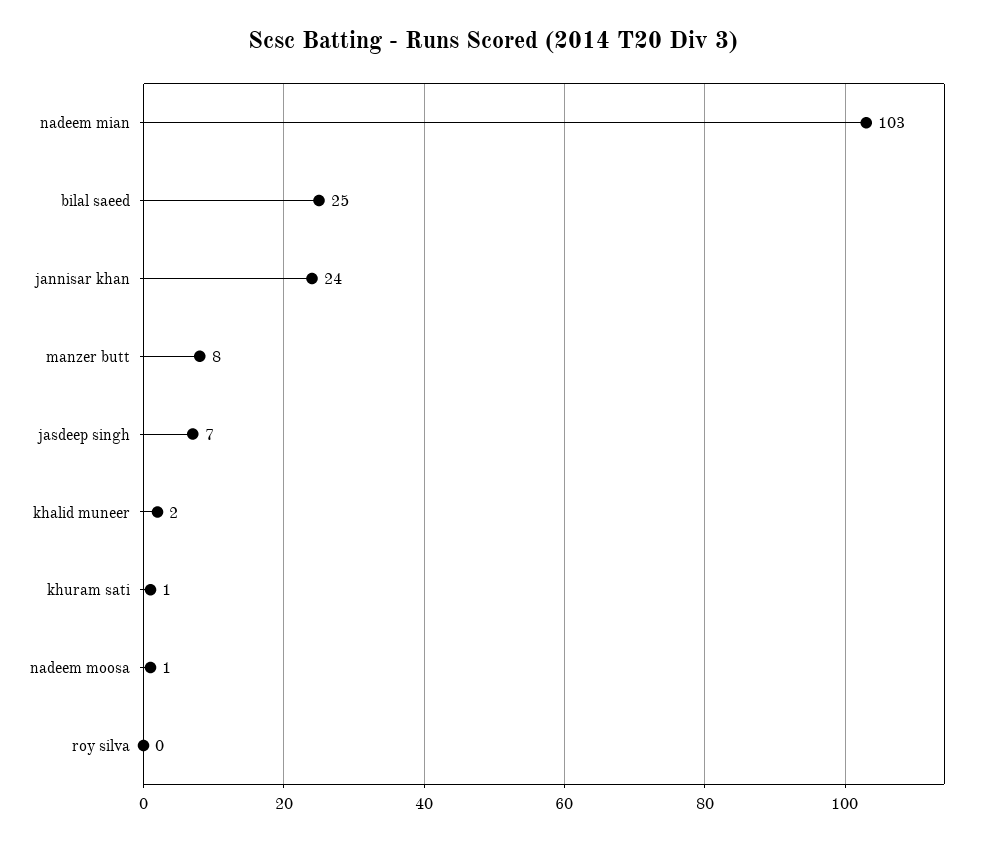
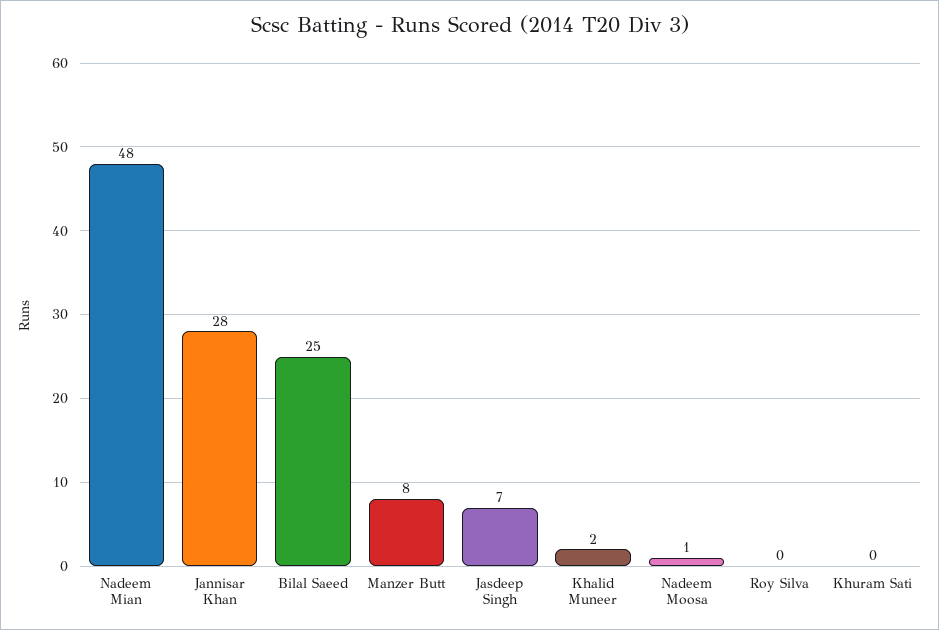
  {
-   "nadeem mian": 103,
+   "nadeem mian": 48,
    "bilal saeed": 25,
-   "jannisar khan": 24,
+   "jannisar khan": 28,
    "manzer butt": 8,
    "jasdeep singh": 7,
    "khalid muneer": 2,
-   "khuram sati": 1,
+   "khuram sati": 0,
    "nadeem moosa": 1,
    "roy silva": 0
  }

